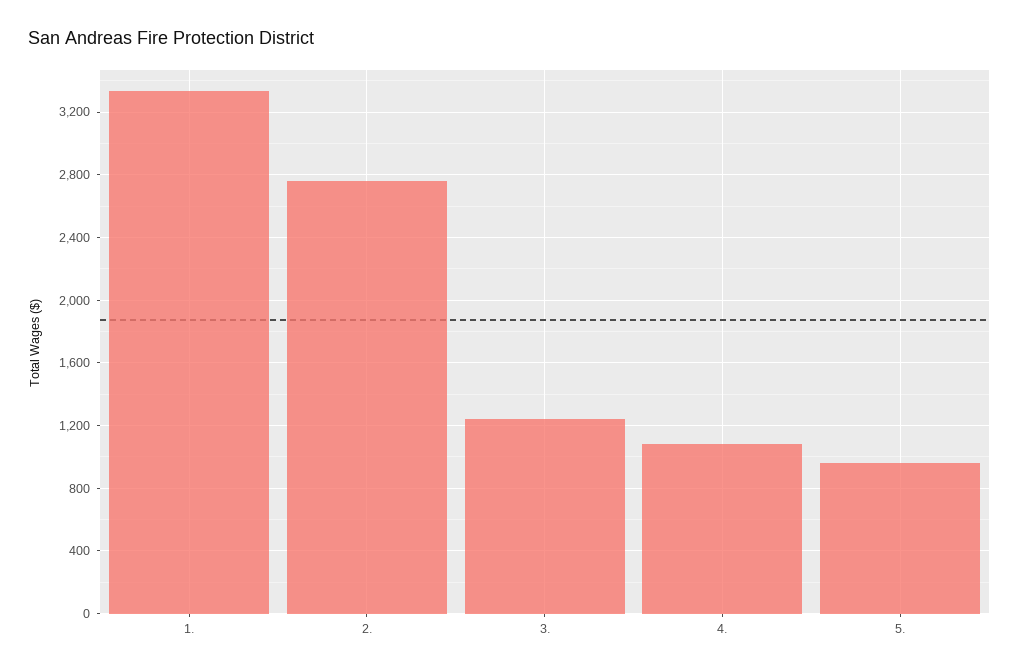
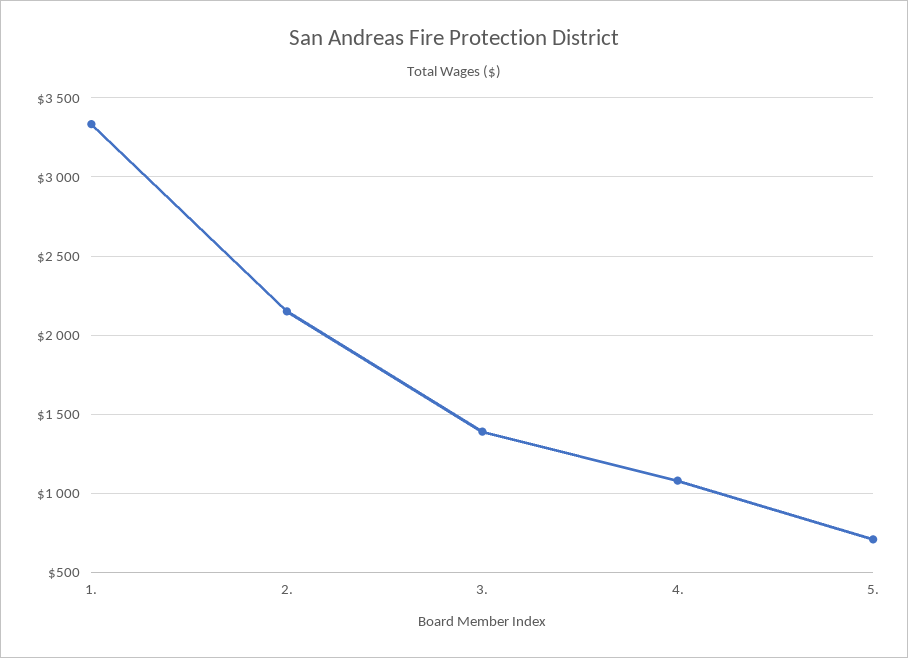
  {
    "1.": 3350,
-   "2.": 2750,
+   "2.": 2150,
-   "3.": 1250,
+   "3.": 1400,
    "4.": 1100,
-   "5.": 950
+   "5.": 700
  }

